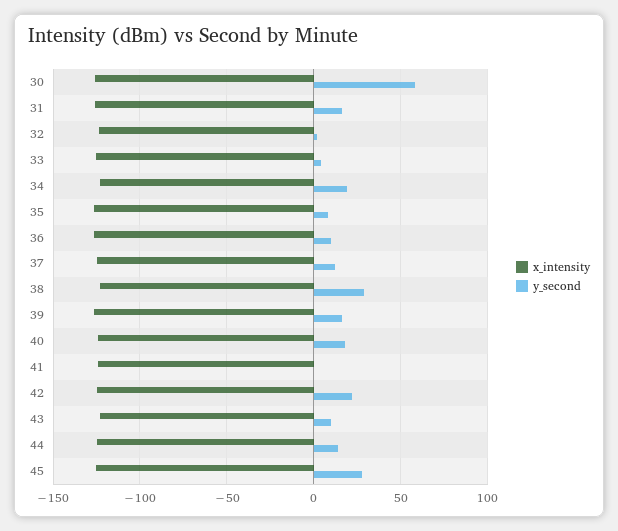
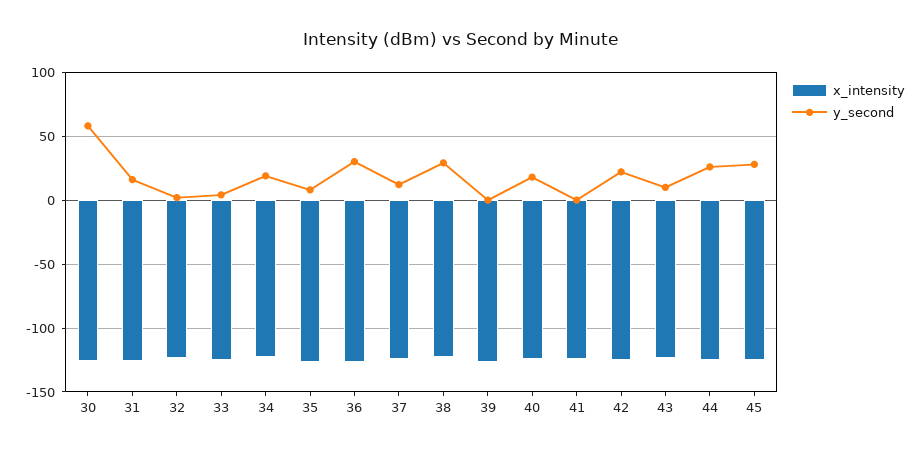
  {
    "x_intensity": {
      "30": -125,
      "31": -125,
      "32": -125,
      "33": -125,
      "34": -125,
      "35": -125,
      "36": -125,
      "37": -125,
      "38": -125,
      "39": -125,
      "40": -125,
      "41": -125,
      "42": -125,
      "43": -125,
      "44": -125,
      "45": -125
    },
    "y_second": {
      "30": 60,
      "31": 15,
      "32": 0,
      "33": 5,
      "34": 20,
      "35": 10,
-     "36": 10,
+     "36": 30,
      "37": 10,
      "38": 30,
-     "39": 15,
+     "39": 0,
      "40": 20,
      "41": 0,
      "42": 20,
      "43": 10,
-     "44": 15,
+     "44": 25,
      "45": 30
    }
  }

